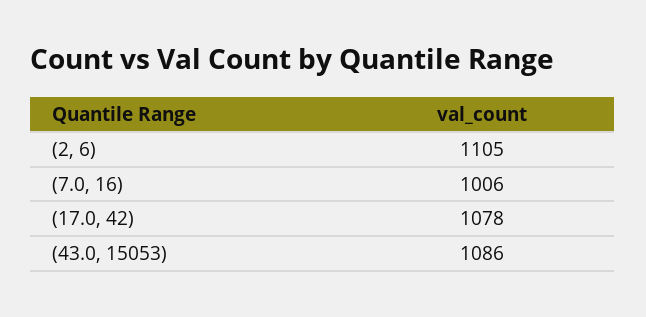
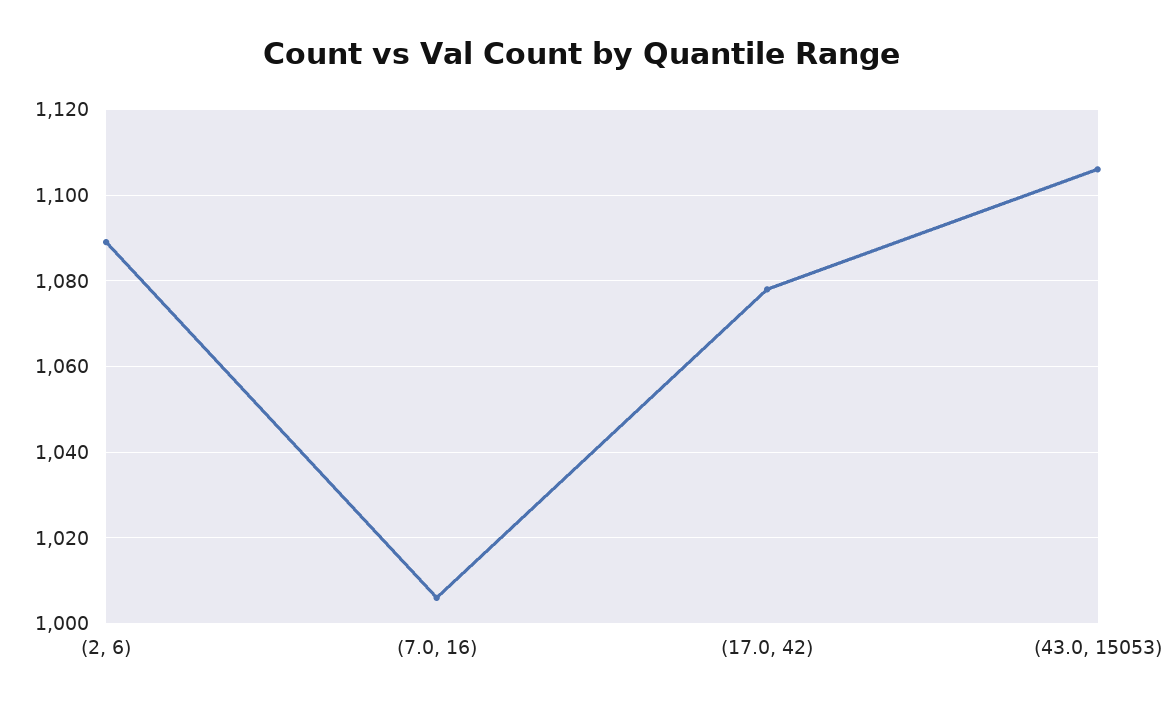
  {
-   "(2, 6)": 1105,
+   "(2, 6)": 1090,
    "(7.0, 16)": 1006,
    "(17.0, 42)": 1078,
-   "(43.0, 15053)": 1086
+   "(43.0, 15053)": 1105
  }

